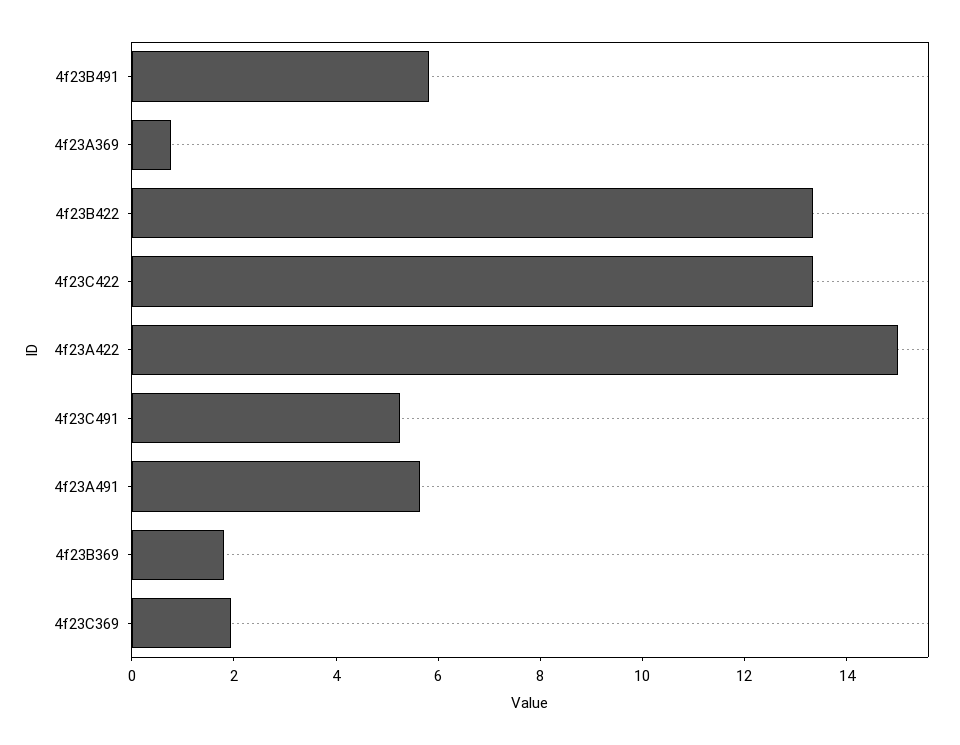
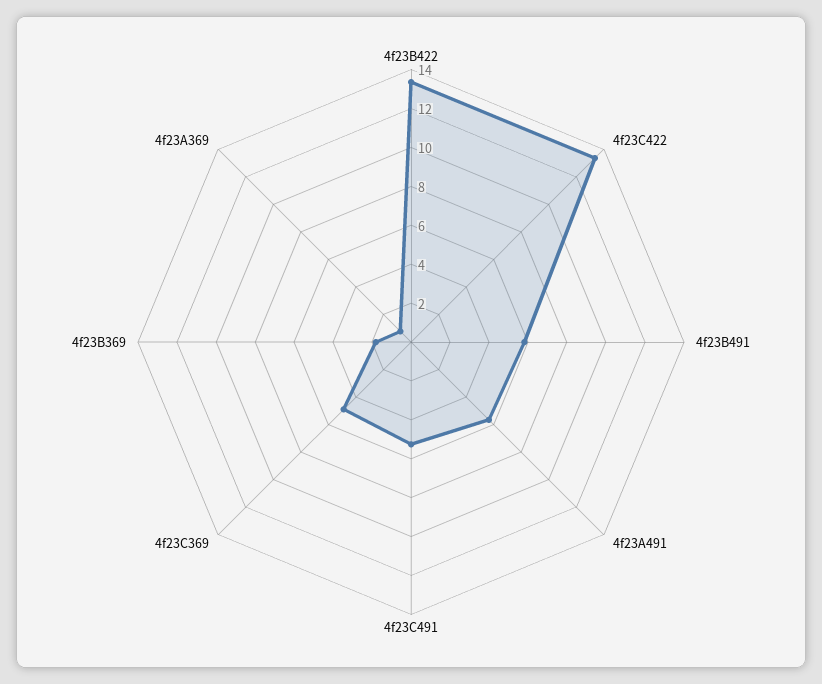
  {
    "4f23B491": 6,
    "4f23A369": 1,
    "4f23B422": 13.5,
    "4f23C422": 13.5,
-   "4f23A422": 15,
    "4f23C491": 5.5,
    "4f23A491": 5.5,
    "4f23B369": 2,
-   "4f23C369": 2
+   "4f23C369": 5
  }

